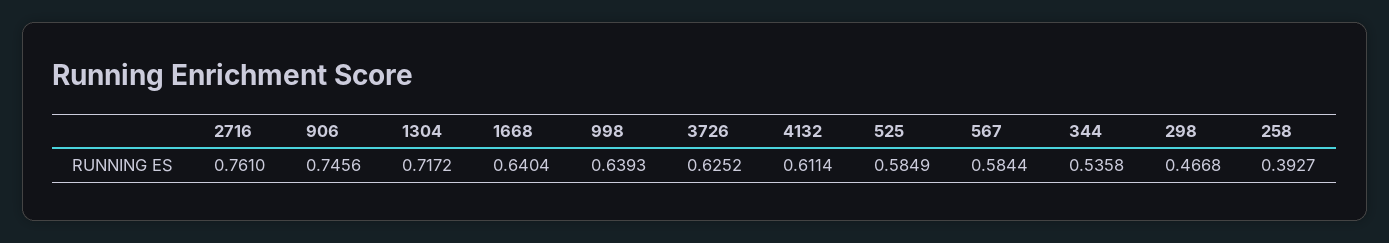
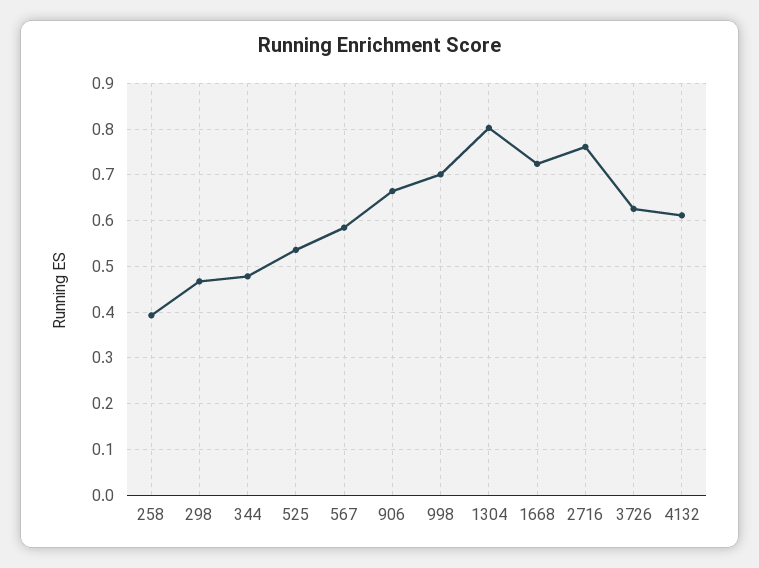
  {
    "2716": 0.761,
-   "906": 0.7456,
+   "906": 0.66,
-   "1304": 0.7172,
+   "1304": 0.8,
-   "1668": 0.6404,
+   "1668": 0.72,
-   "998": 0.6393,
+   "998": 0.7,
    "3726": 0.6252,
    "4132": 0.6114,
-   "525": 0.5849,
+   "525": 0.54,
    "567": 0.5844,
-   "344": 0.5358,
+   "344": 0.48,
    "298": 0.4668,
    "258": 0.3927
  }

